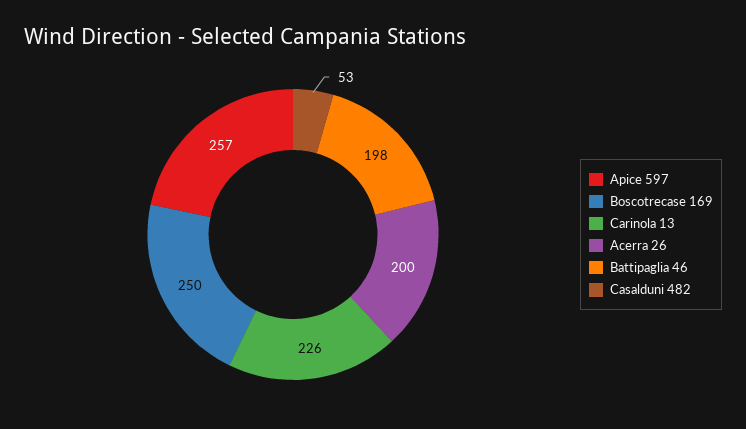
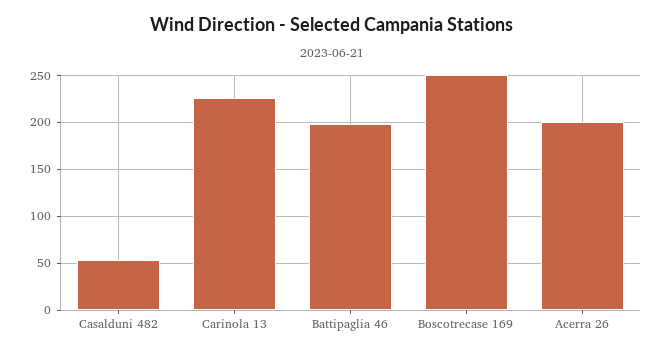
  {
-   "Apice 597": 257,
    "Boscotrecase 169": 250,
    "Carinola 13": 226,
    "Acerra 26": 200,
    "Battipaglia 46": 198,
    "Casalduni 482": 53
  }

